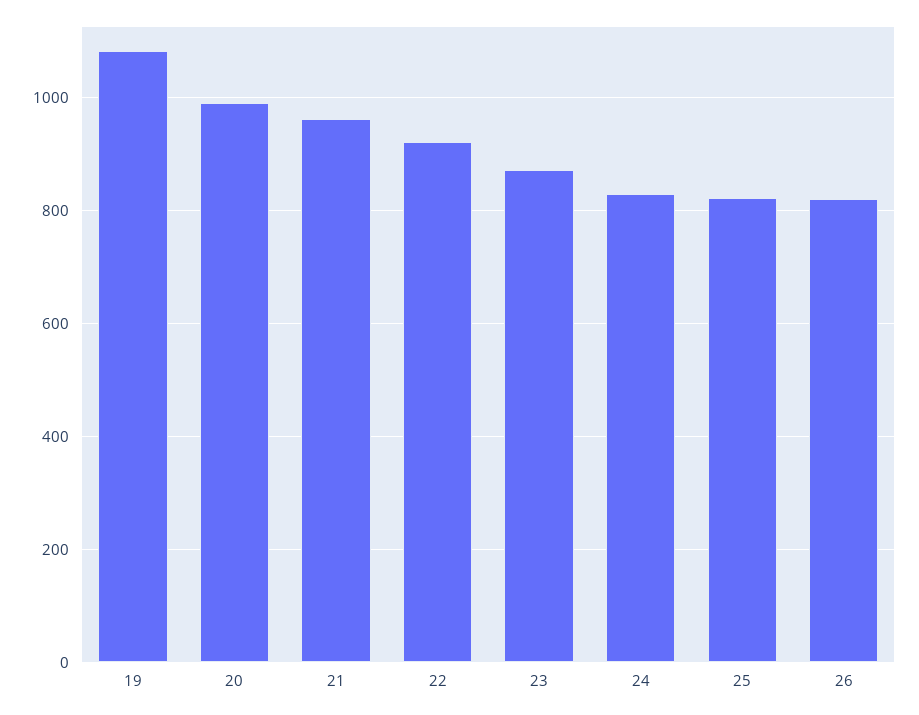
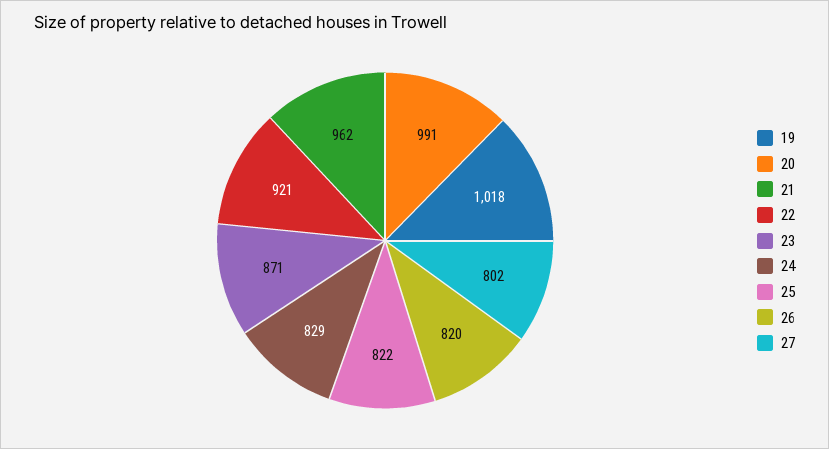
  {
-   "19": 1080,
+   "19": 1018,
    "20": 991,
    "21": 962,
    "22": 921,
    "23": 871,
    "24": 829,
    "25": 822,
-   "26": 820
+   "26": 820,
+   "27": 802
  }

